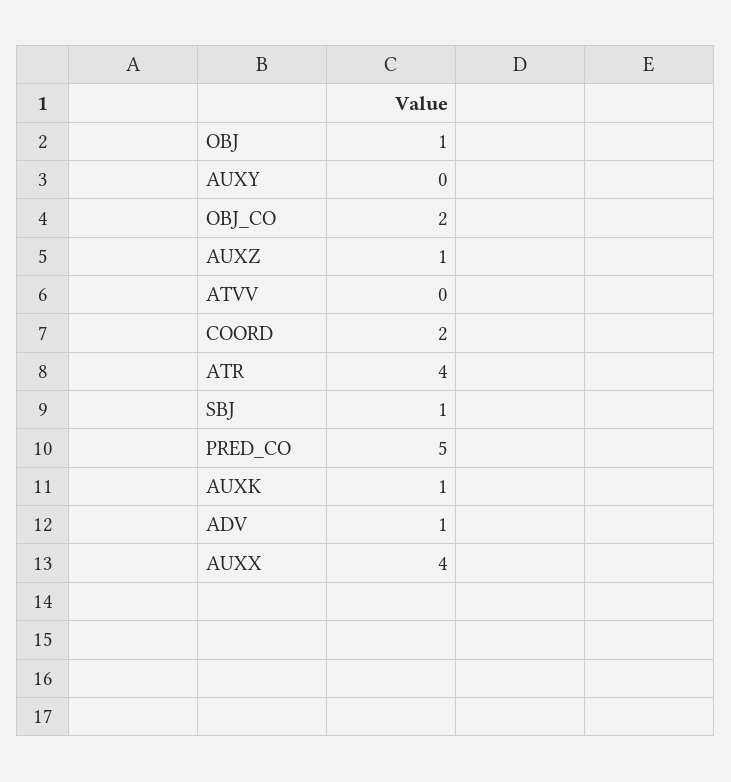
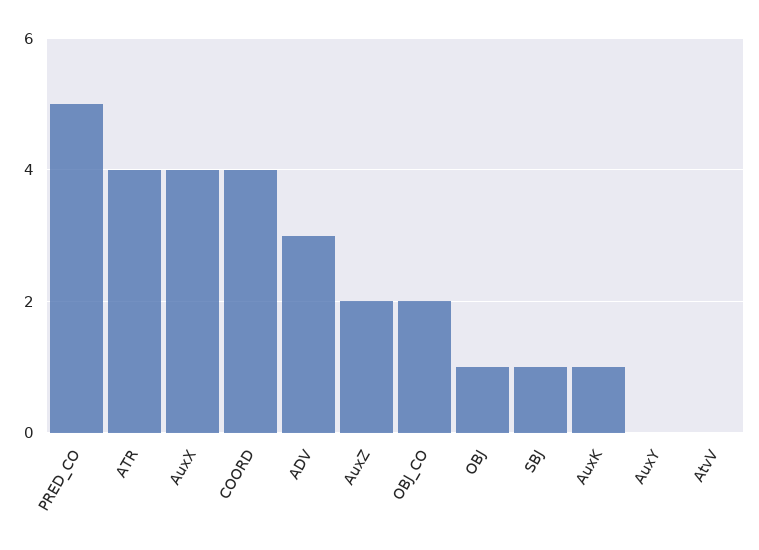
  {
    "OBJ": 1,
    "AUXY": 0,
    "OBJ_CO": 2,
-   "AUXZ": 1,
+   "AUXZ": 2,
    "ATVV": 0,
-   "COORD": 2,
+   "COORD": 4,
    "ATR": 4,
    "SBJ": 1,
    "PRED_CO": 5,
    "AUXK": 1,
-   "ADV": 1,
+   "ADV": 3,
    "AUXX": 4
  }

